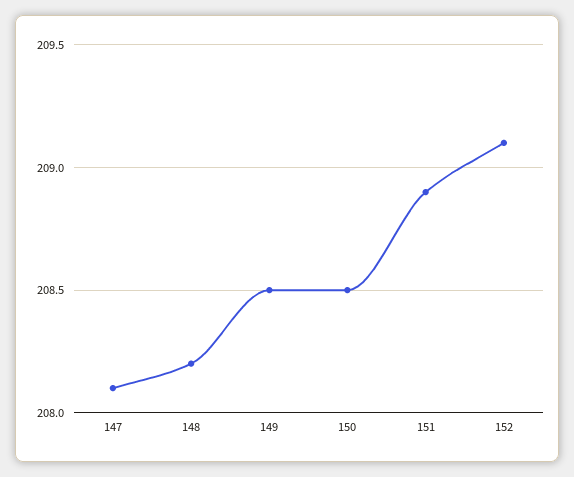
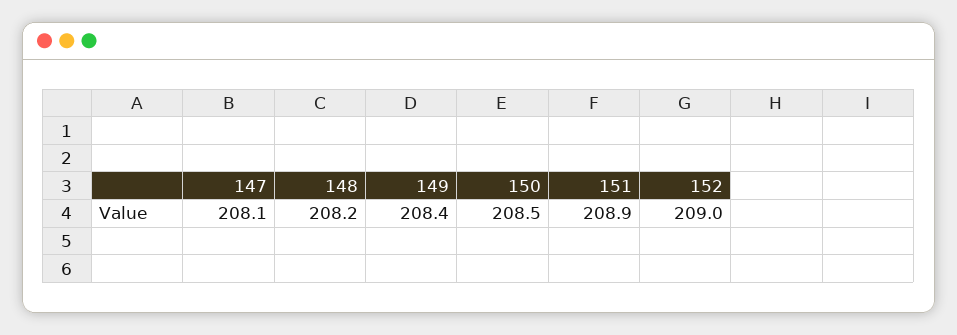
  {
    "147": 208.1,
    "148": 208.2,
-   "149": 208.5,
+   "149": 208.4,
    "150": 208.5,
    "151": 208.9,
-   "152": 209.1
+   "152": 209
  }

